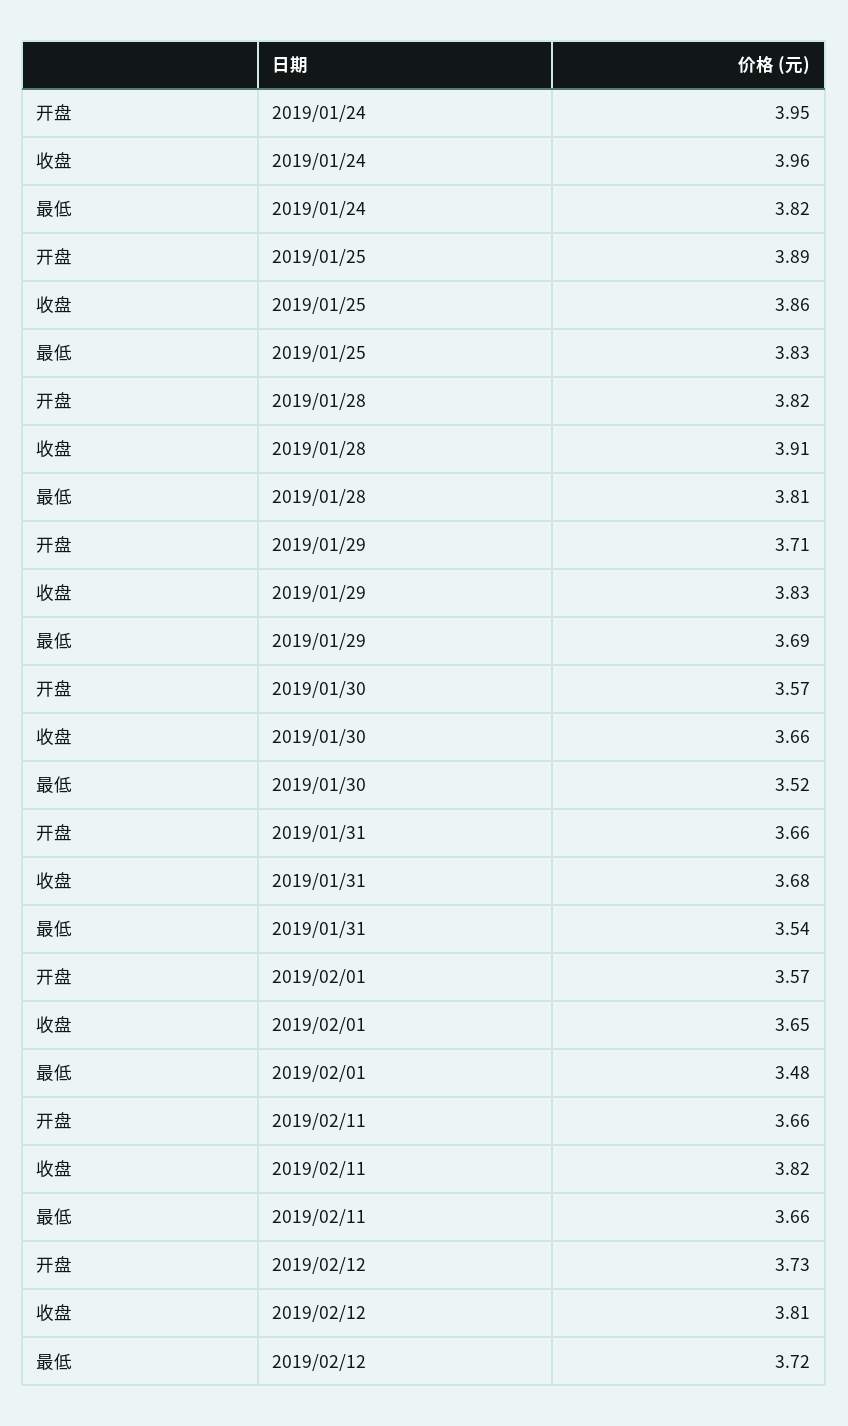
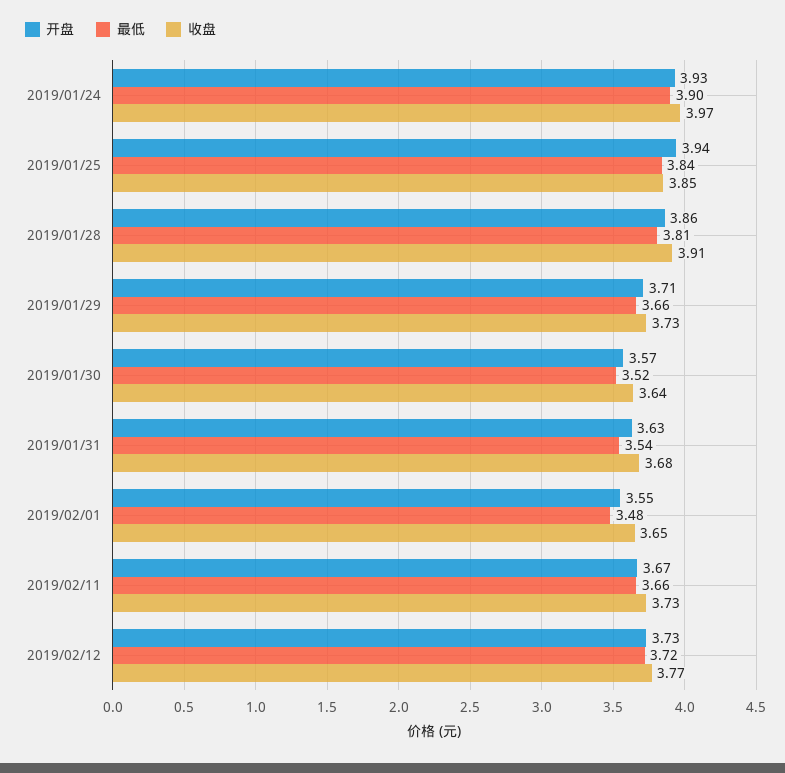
  {
    "开盘": {
-     "2019/01/24": 3.95,
+     "2019/01/24": 3.93,
-     "2019/01/25": 3.89,
+     "2019/01/25": 3.94,
-     "2019/01/28": 3.82,
+     "2019/01/28": 3.86,
      "2019/01/29": 3.71,
      "2019/01/30": 3.57,
-     "2019/01/31": 3.66,
+     "2019/01/31": 3.63,
-     "2019/02/01": 3.57,
+     "2019/02/01": 3.55,
-     "2019/02/11": 3.66,
+     "2019/02/11": 3.67,
      "2019/02/12": 3.73
    },
    "收盘": {
-     "2019/01/24": 3.96,
+     "2019/01/24": 3.97,
-     "2019/01/25": 3.86,
+     "2019/01/25": 3.85,
      "2019/01/28": 3.91,
-     "2019/01/29": 3.83,
+     "2019/01/29": 3.73,
-     "2019/01/30": 3.66,
+     "2019/01/30": 3.64,
      "2019/01/31": 3.68,
      "2019/02/01": 3.65,
-     "2019/02/11": 3.82,
+     "2019/02/11": 3.73,
-     "2019/02/12": 3.81
+     "2019/02/12": 3.77
    },
    "最低": {
-     "2019/01/24": 3.82,
+     "2019/01/24": 3.9,
-     "2019/01/25": 3.83,
+     "2019/01/25": 3.84,
      "2019/01/28": 3.81,
-     "2019/01/29": 3.69,
+     "2019/01/29": 3.66,
      "2019/01/30": 3.52,
      "2019/01/31": 3.54,
      "2019/02/01": 3.48,
      "2019/02/11": 3.66,
      "2019/02/12": 3.72
    }
  }

